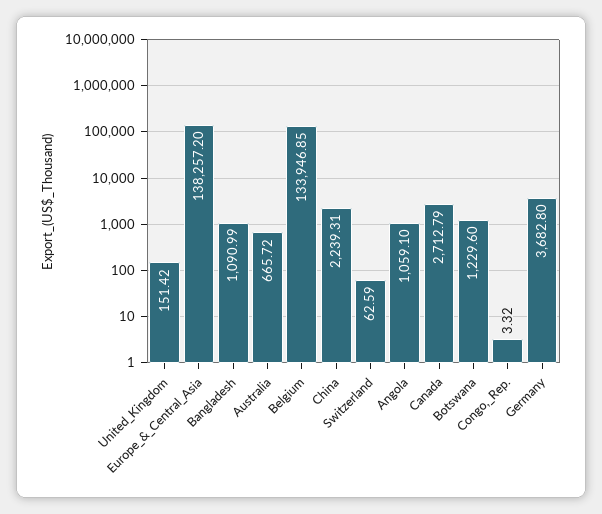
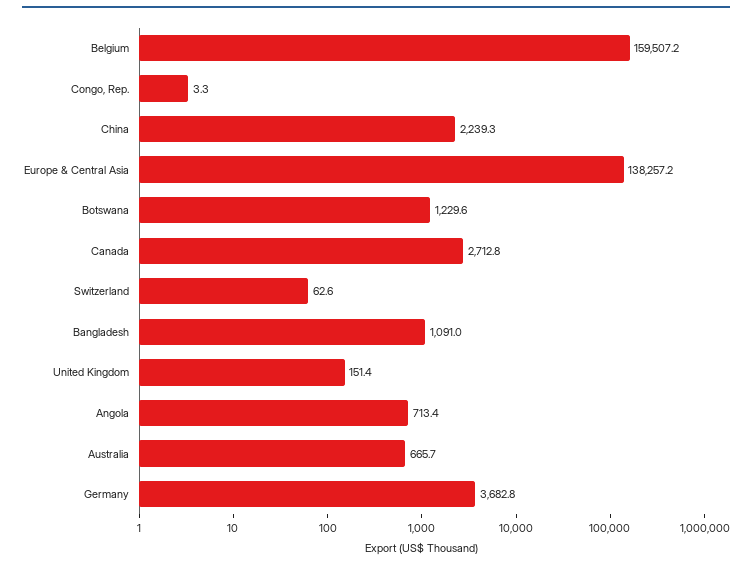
  {
    "United_Kingdom": 151.42,
    "Europe_&_Central_Asia": 138257.2,
    "Bangladesh": 1090.99,
    "Australia": 665.72,
-   "Belgium": 133946.85,
+   "Belgium": 159507.2,
    "China": 2239.31,
    "Switzerland": 62.59,
-   "Angola": 1059.1,
+   "Angola": 713.4,
    "Canada": 2712.79,
    "Botswana": 1229.6,
    "Congo,_Rep.": 3.32,
    "Germany": 3682.8
  }

